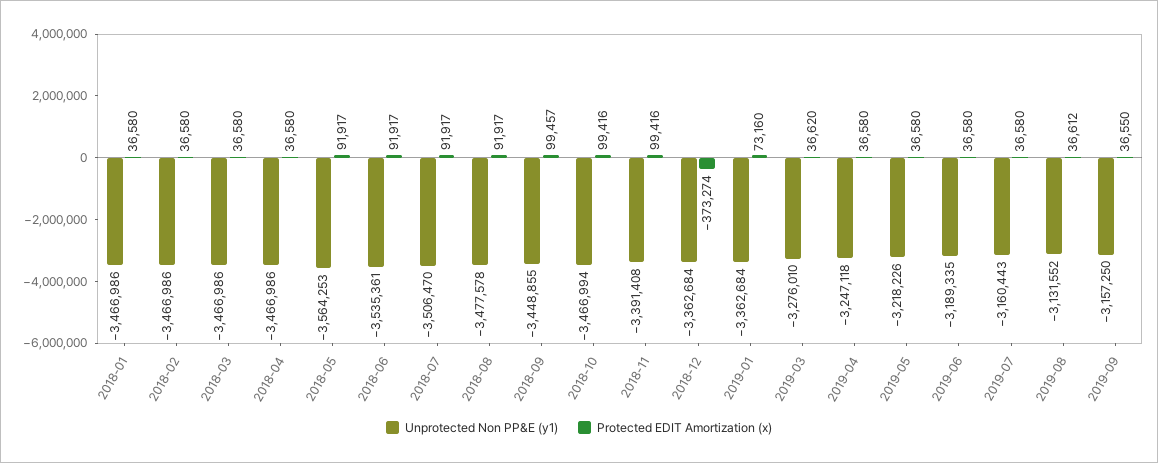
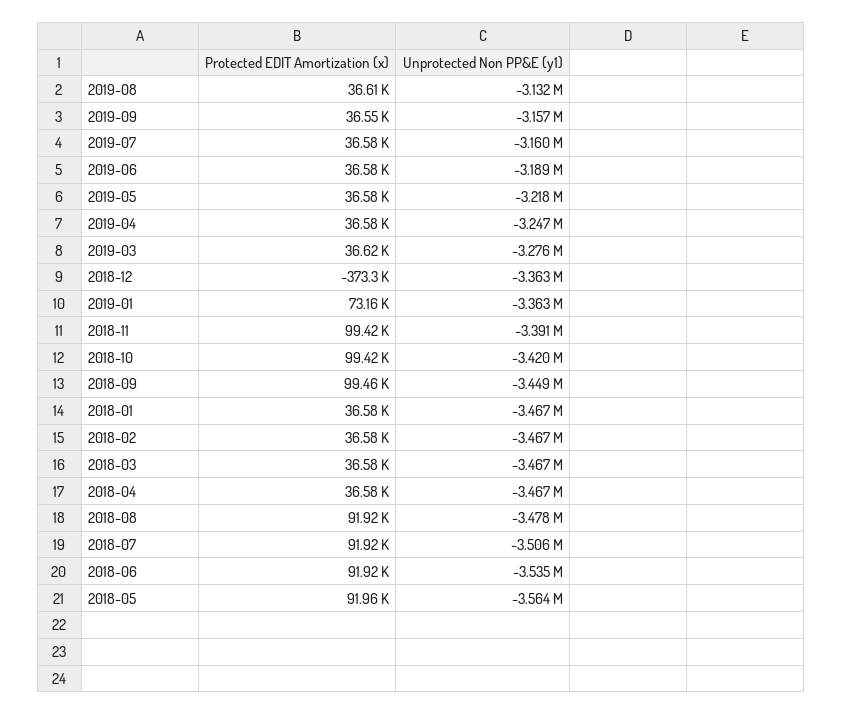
  {
    "Unprotected Non PP&E (y1)": {
      "2018-01": -3466986,
      "2018-02": -3466986,
      "2018-03": -3466986,
      "2018-04": -3466986,
      "2018-05": -3564253,
      "2018-06": -3535361,
      "2018-07": -3506470,
      "2018-08": -3477578,
      "2018-09": -3448855,
-     "2018-10": -3466994,
+     "2018-10": -3420000,
      "2018-11": -3391408,
      "2018-12": -3362684,
      "2019-01": -3362684,
      "2019-03": -3276010,
      "2019-04": -3247118,
      "2019-05": -3218226,
      "2019-06": -3189335,
      "2019-07": -3160443,
      "2019-08": -3131552,
      "2019-09": -3157250
    },
    "Protected EDIT Amortization (x)": {
      "2018-01": 36580,
      "2018-02": 36580,
      "2018-03": 36580,
      "2018-04": 36580,
-     "2018-05": 91917,
+     "2018-05": 91960,
      "2018-06": 91917,
      "2018-07": 91917,
      "2018-08": 91917,
      "2018-09": 99457,
      "2018-10": 99416,
      "2018-11": 99416,
      "2018-12": -373274,
      "2019-01": 73160,
      "2019-03": 36620,
      "2019-04": 36580,
      "2019-05": 36580,
      "2019-06": 36580,
      "2019-07": 36580,
      "2019-08": 36612,
      "2019-09": 36550
    }
  }

